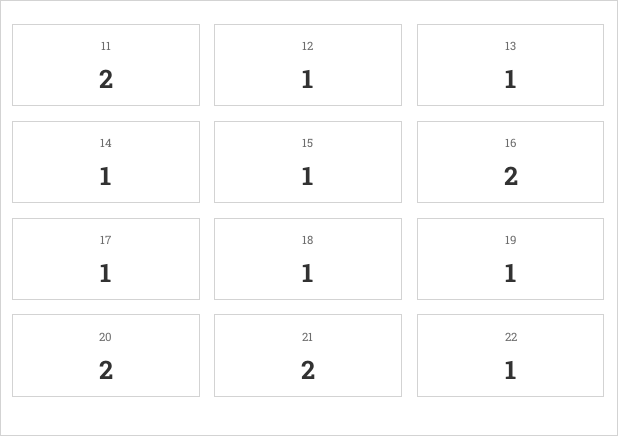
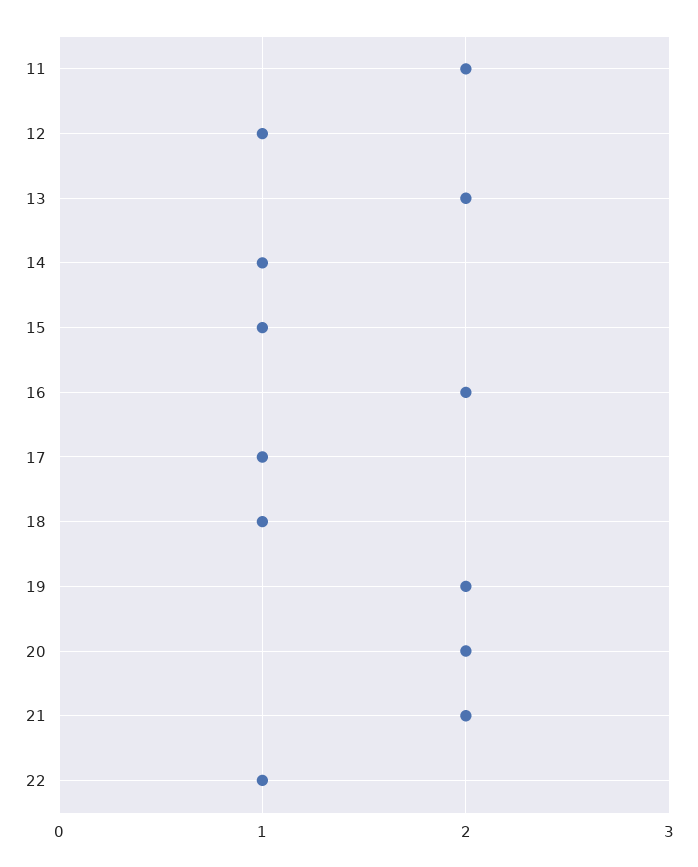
  {
    "11": 2,
    "12": 1,
-   "13": 1,
+   "13": 2,
    "14": 1,
    "15": 1,
    "16": 2,
    "17": 1,
    "18": 1,
-   "19": 1,
+   "19": 2,
    "20": 2,
    "21": 2,
    "22": 1
  }

